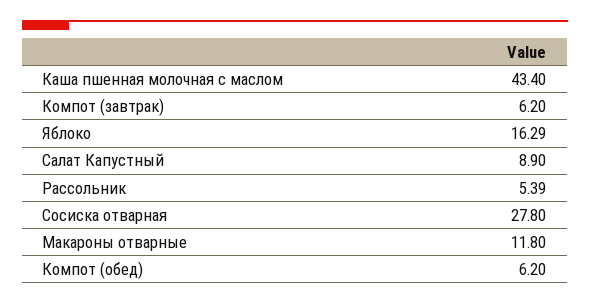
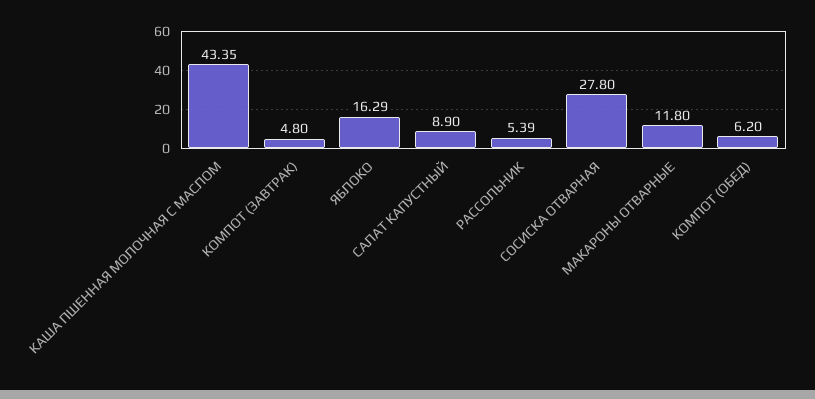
  {
-   "Каша пшенная молочная с маслом": 43.4,
+   "Каша пшенная молочная с маслом": 43.35,
-   "Компот (завтрак)": 6.2,
+   "Компот (завтрак)": 4.8,
    "Яблоко": 16.29,
    "Салат Капустный": 8.9,
    "Рассольник": 5.39,
    "Сосиска отварная": 27.8,
    "Макароны отварные": 11.8,
    "Компот (обед)": 6.2
  }

